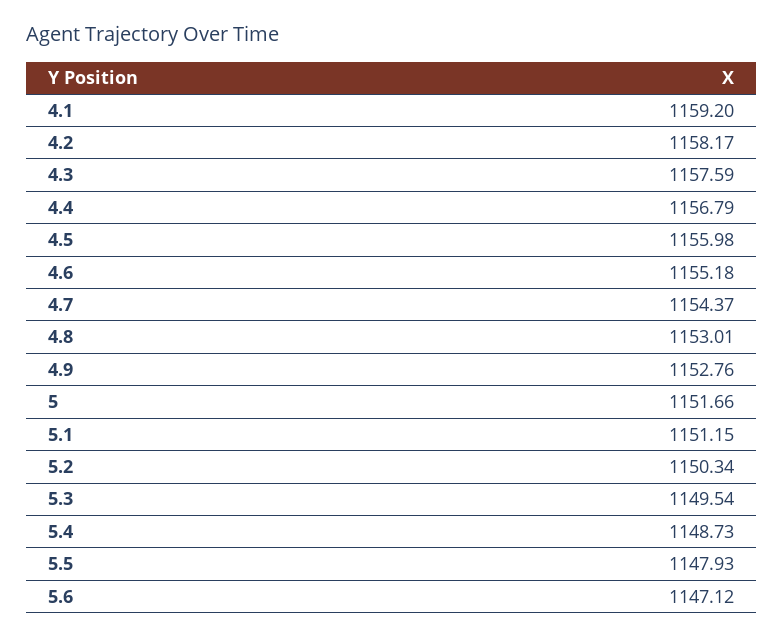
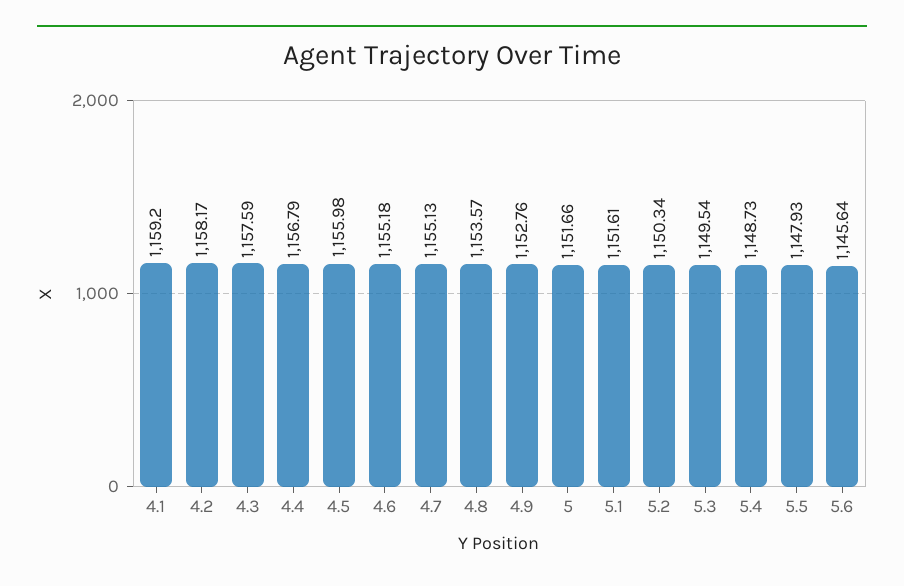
  {
    "4.1": 1159.2,
    "4.2": 1158.17,
    "4.3": 1157.59,
    "4.4": 1156.79,
    "4.5": 1155.98,
    "4.6": 1155.18,
-   "4.7": 1154.37,
+   "4.7": 1155.13,
-   "4.8": 1153.01,
+   "4.8": 1153.57,
    "4.9": 1152.76,
    "5": 1151.66,
-   "5.1": 1151.15,
+   "5.1": 1151.61,
    "5.2": 1150.34,
    "5.3": 1149.54,
    "5.4": 1148.73,
    "5.5": 1147.93,
-   "5.6": 1147.12
+   "5.6": 1145.64
  }

